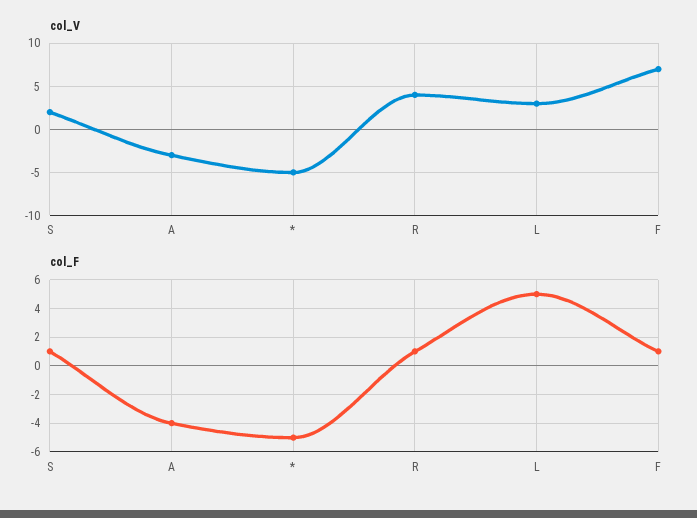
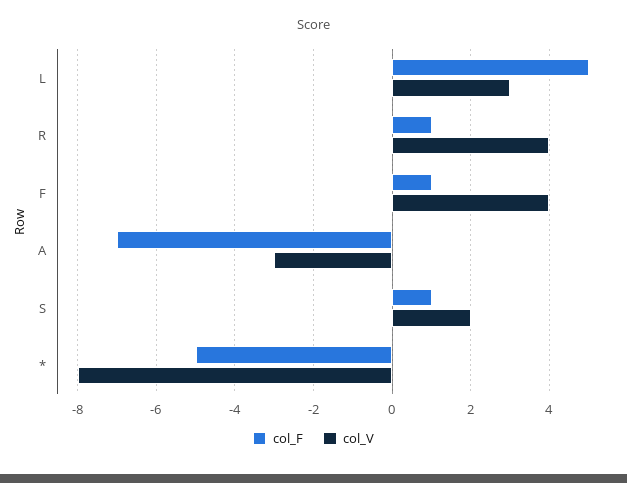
  {
    "col_V": {
      "S": 2,
      "A": -3,
-     "*": -5,
+     "*": -8,
      "R": 4,
      "L": 3,
-     "F": 7
+     "F": 4
    },
    "col_F": {
      "S": 1,
-     "A": -4,
+     "A": -7,
      "*": -5,
      "R": 1,
      "L": 5,
      "F": 1
    }
  }

